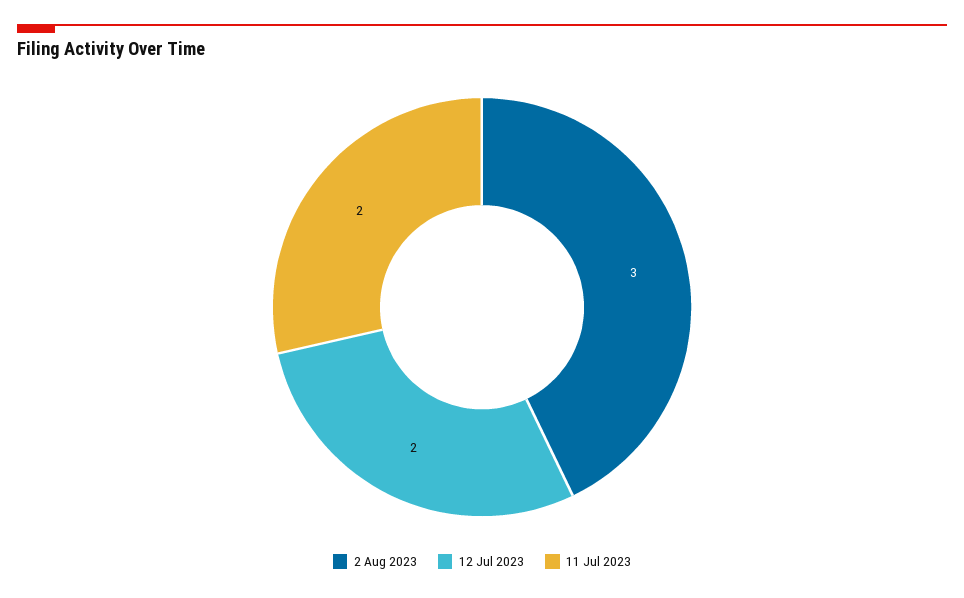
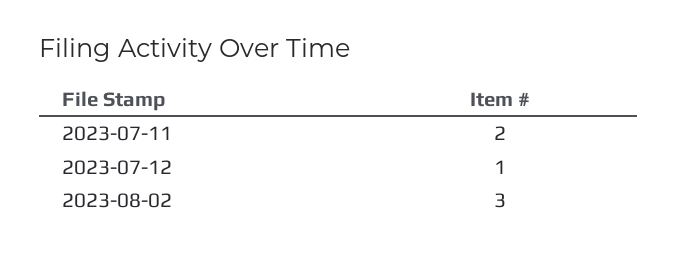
  {
    "2 Aug 2023": 3,
-   "12 Jul 2023": 2,
+   "12 Jul 2023": 1,
    "11 Jul 2023": 2
  }

